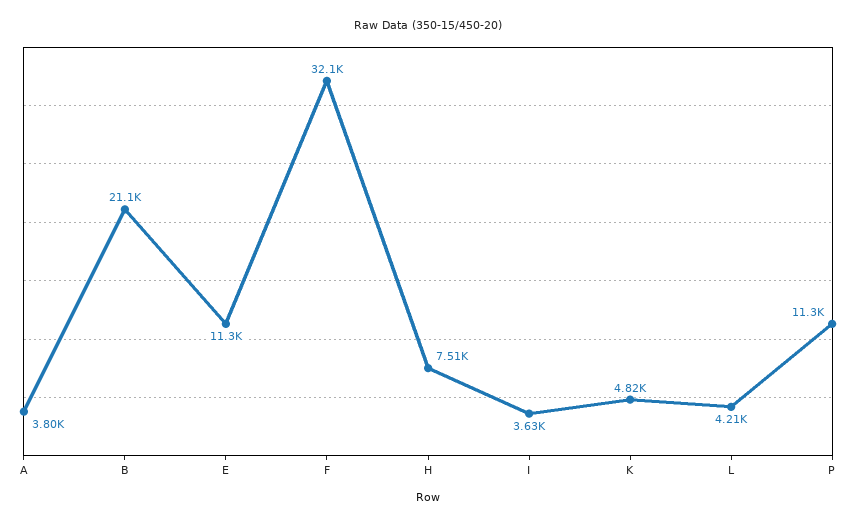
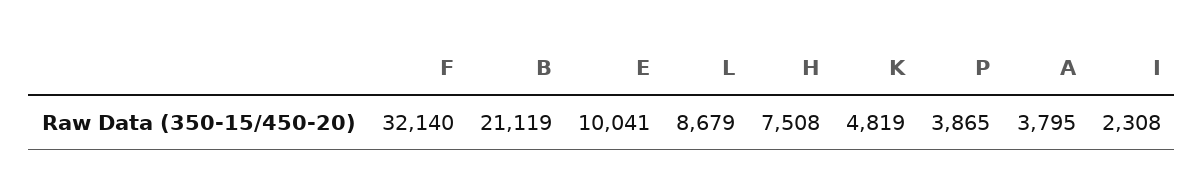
  {
    "A": 3795,
    "B": 21119,
-   "E": 11300,
+   "E": 10041,
    "F": 32140,
    "H": 7508,
-   "I": 3630,
+   "I": 2308,
    "K": 4819,
-   "L": 4210,
+   "L": 8679,
-   "P": 11300
+   "P": 3865
  }

